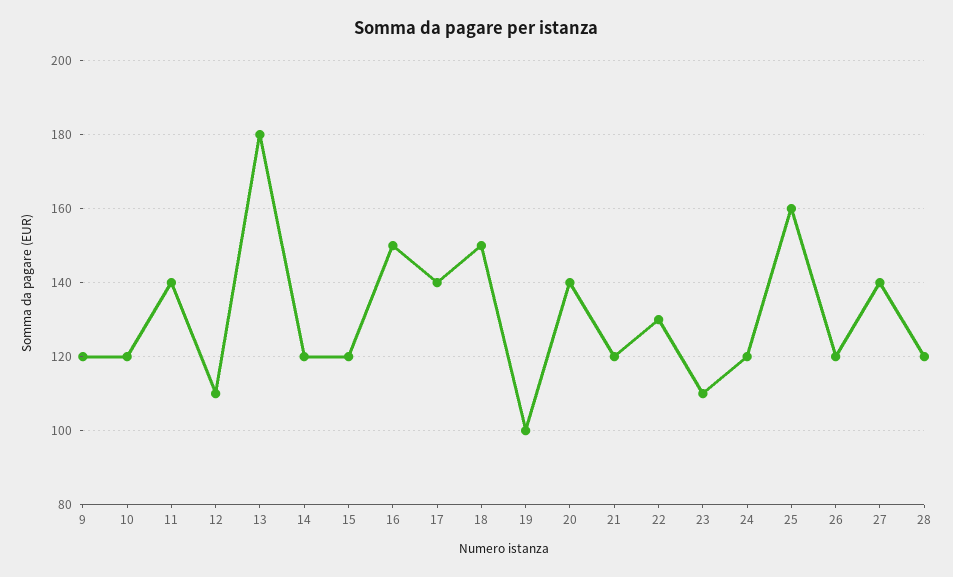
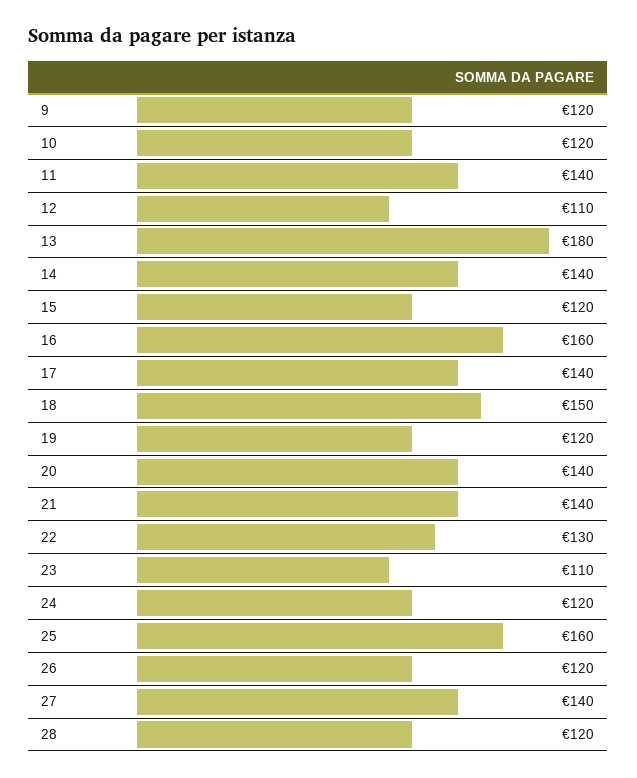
  {
    "9": 120,
    "10": 120,
    "11": 140,
    "12": 110,
    "13": 180,
-   "14": 120,
+   "14": 140,
    "15": 120,
-   "16": 150,
+   "16": 160,
    "17": 140,
    "18": 150,
-   "19": 100,
+   "19": 120,
    "20": 140,
-   "21": 120,
+   "21": 140,
    "22": 130,
    "23": 110,
    "24": 120,
    "25": 160,
    "26": 120,
    "27": 140,
    "28": 120
  }

